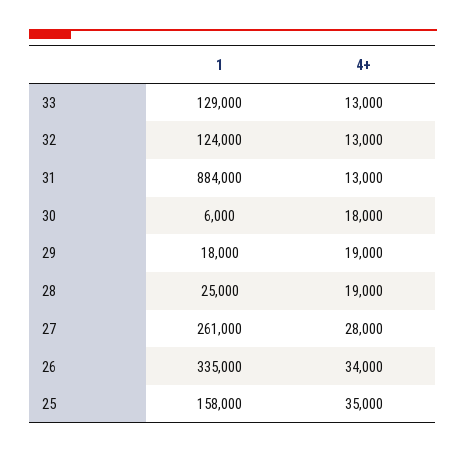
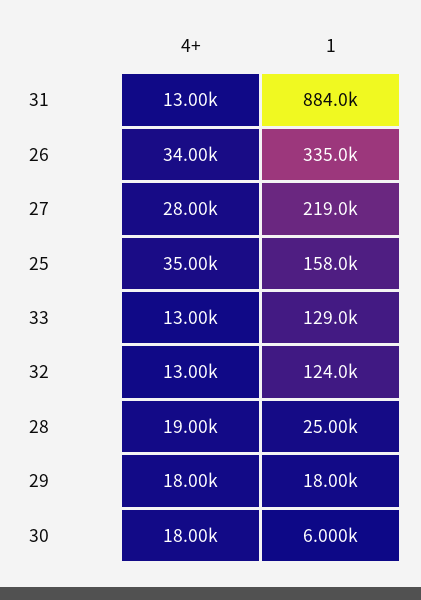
  {
    "1": {
      "33": 129000,
      "32": 124000,
      "31": 884000,
      "30": 6000,
      "29": 18000,
      "28": 25000,
-     "27": 261000,
+     "27": 219000,
      "26": 335000,
      "25": 158000
    },
    "4+": {
      "33": 13000,
      "32": 13000,
      "31": 13000,
      "30": 18000,
-     "29": 19000,
+     "29": 18000,
      "28": 19000,
      "27": 28000,
      "26": 34000,
      "25": 35000
    }
  }

